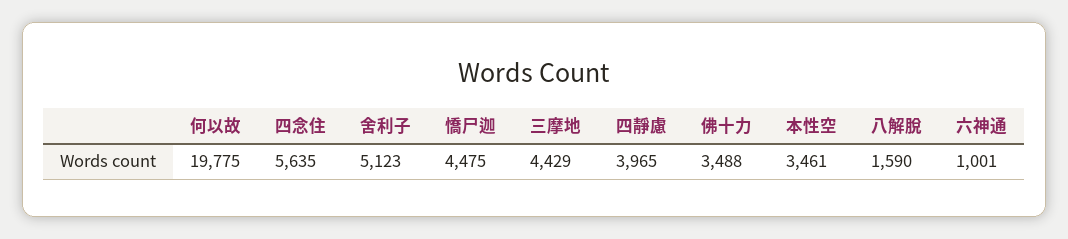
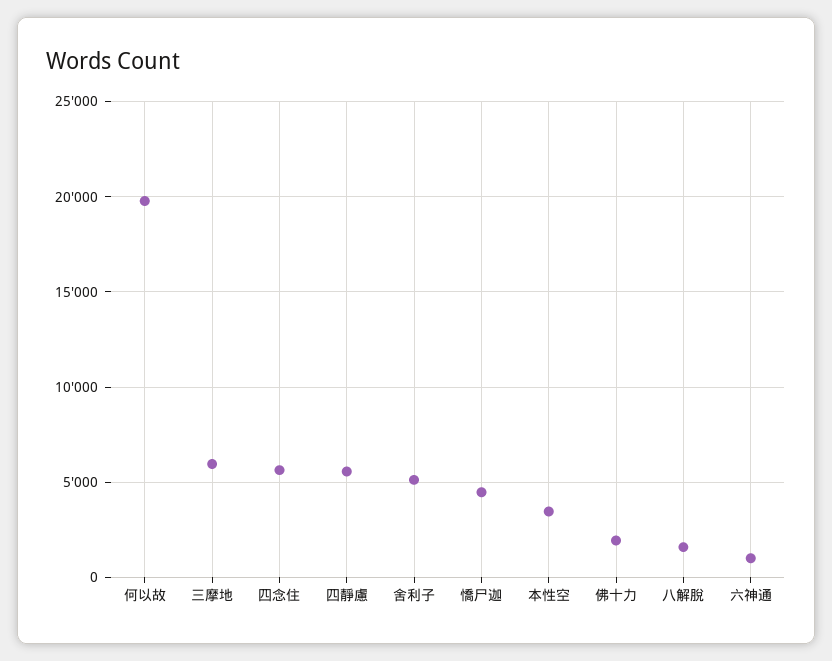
  {
    "何以故": 19775,
    "四念住": 5635,
    "舍利子": 5123,
    "憍尸迦": 4475,
-   "三摩地": 4429,
+   "三摩地": 6000,
-   "四靜慮": 3965,
+   "四靜慮": 5500,
-   "佛十力": 3488,
+   "佛十力": 2000,
    "本性空": 3461,
    "八解脫": 1590,
    "六神通": 1001
  }

